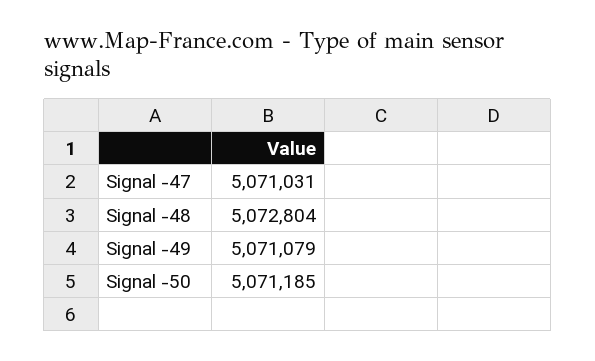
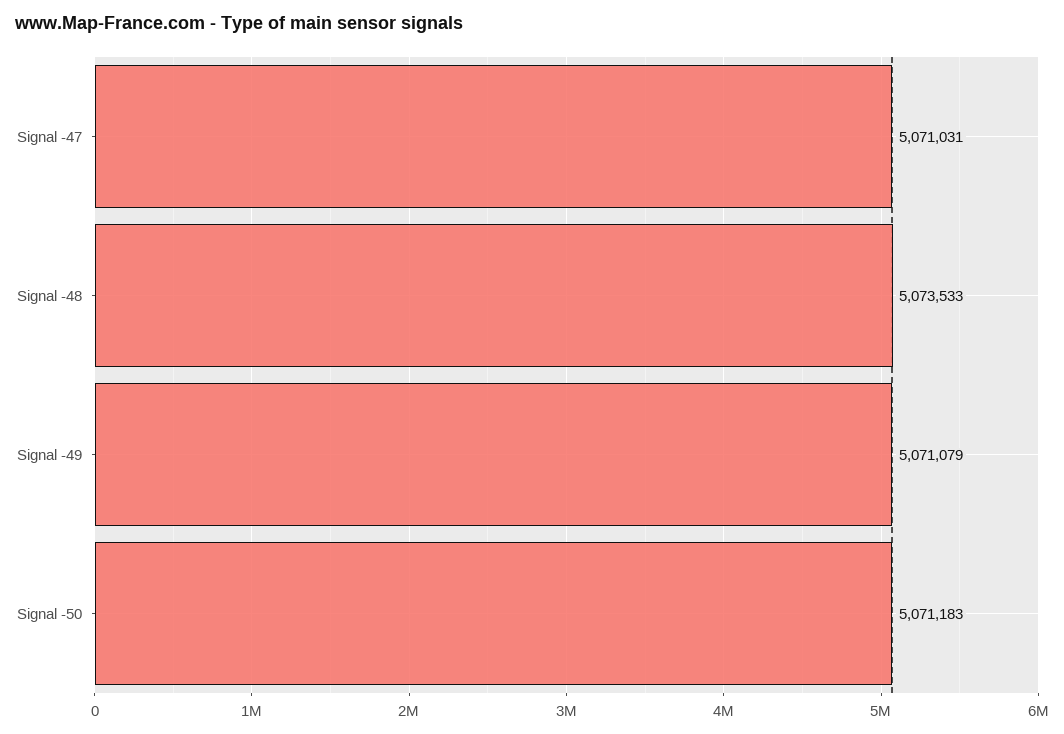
  {
    "Signal -47": 5071031,
-   "Signal -48": 5072804,
+   "Signal -48": 5073533,
    "Signal -49": 5071079,
-   "Signal -50": 5071185
+   "Signal -50": 5071183
  }

